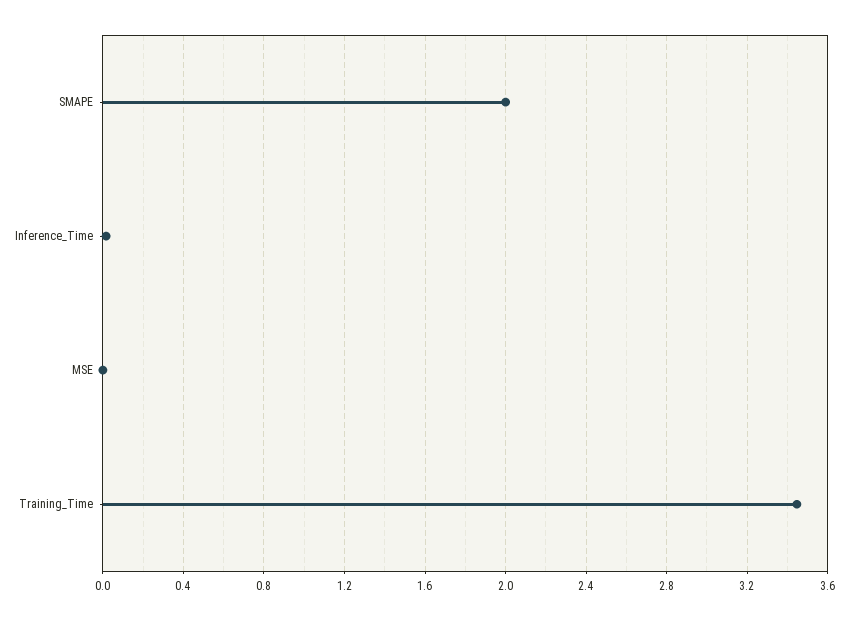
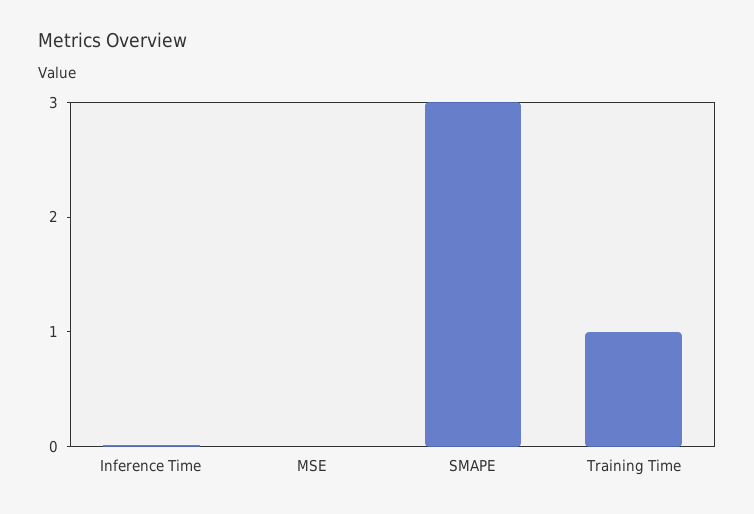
  {
-   "SMAPE": 2,
+   "SMAPE": 3,
    "Inference_Time": 0,
    "MSE": 0,
-   "Training_Time": 3.45
+   "Training_Time": 1
  }

